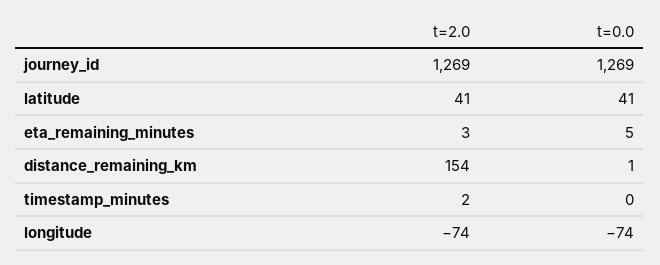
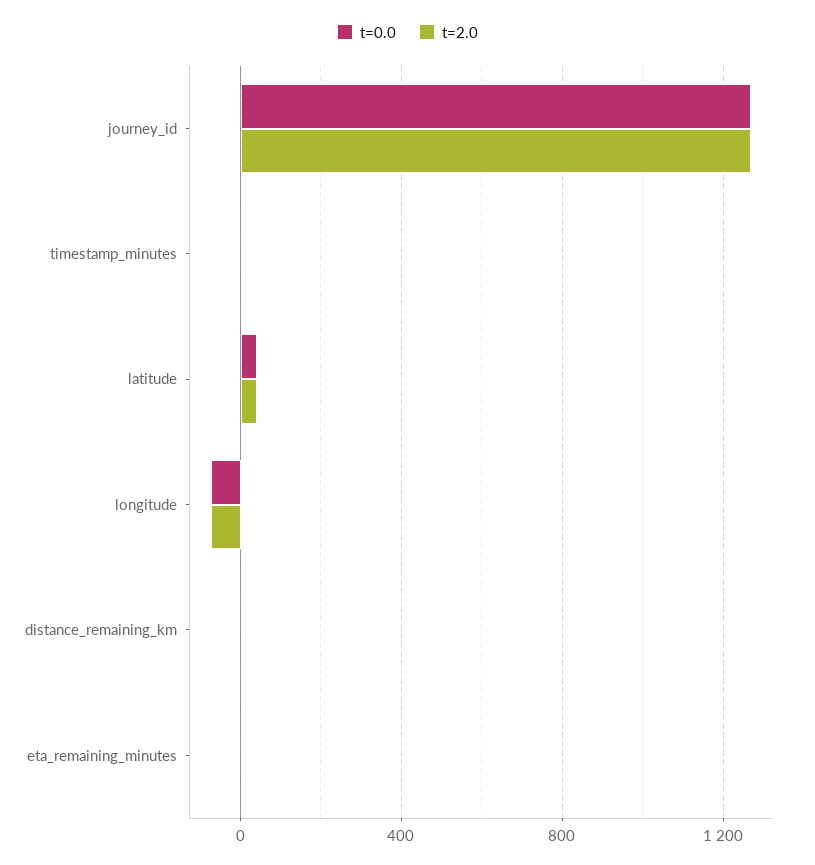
  {
    "t=2.0": {
      "journey_id": 1269,
      "latitude": 41,
      "eta_remaining_minutes": 3,
-     "distance_remaining_km": 154,
+     "distance_remaining_km": 0,
      "timestamp_minutes": 2,
      "longitude": -74
    },
    "t=0.0": {
      "journey_id": 1269,
      "latitude": 41,
      "eta_remaining_minutes": 5,
      "distance_remaining_km": 1,
      "timestamp_minutes": 0,
      "longitude": -74
    }
  }

